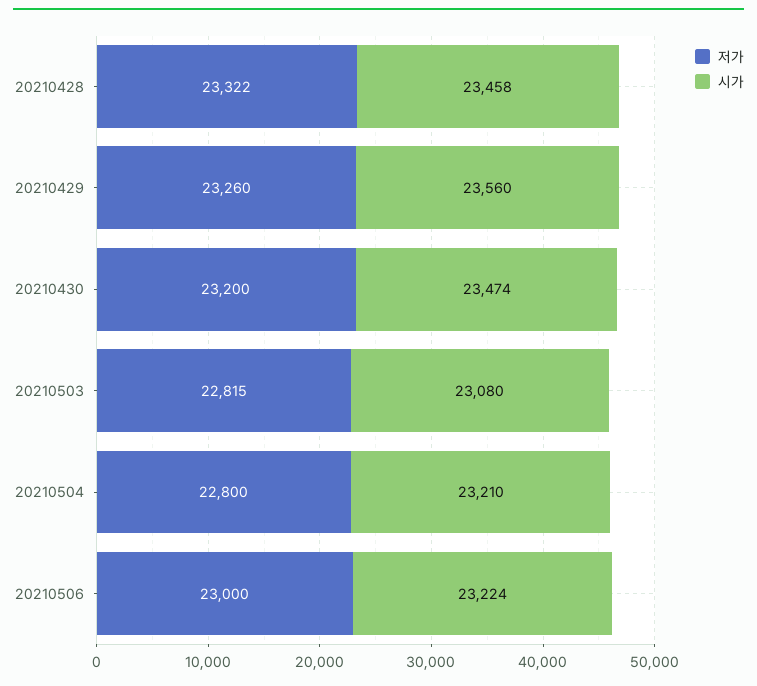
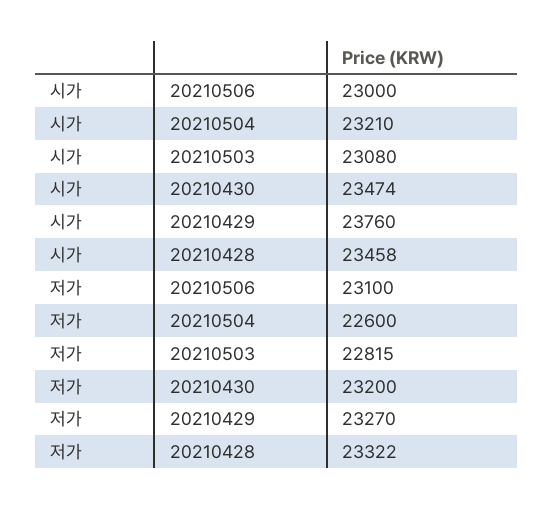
  {
    "저가": {
      "20210428": 23322,
-     "20210429": 23260,
+     "20210429": 23270,
      "20210430": 23200,
      "20210503": 22815,
-     "20210504": 22800,
+     "20210504": 22600,
-     "20210506": 23000
+     "20210506": 23100
    },
    "시가": {
      "20210428": 23458,
-     "20210429": 23560,
+     "20210429": 23760,
      "20210430": 23474,
      "20210503": 23080,
      "20210504": 23210,
-     "20210506": 23224
+     "20210506": 23000
    }
  }

